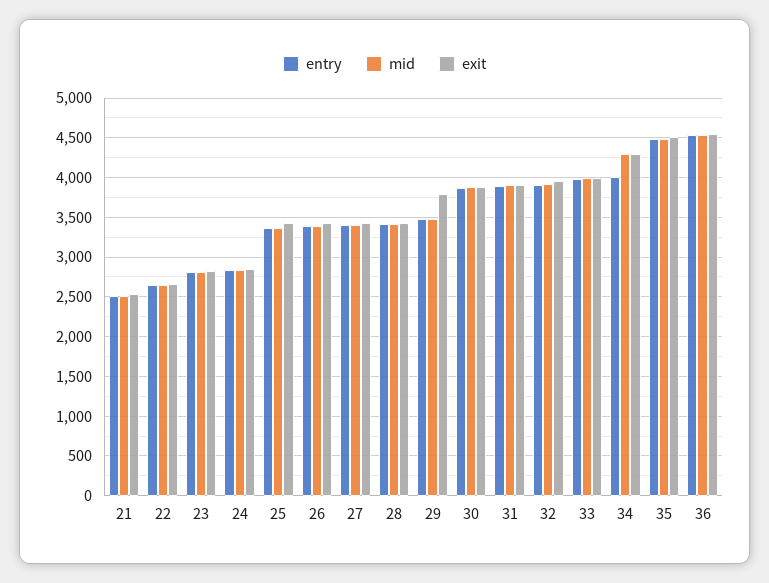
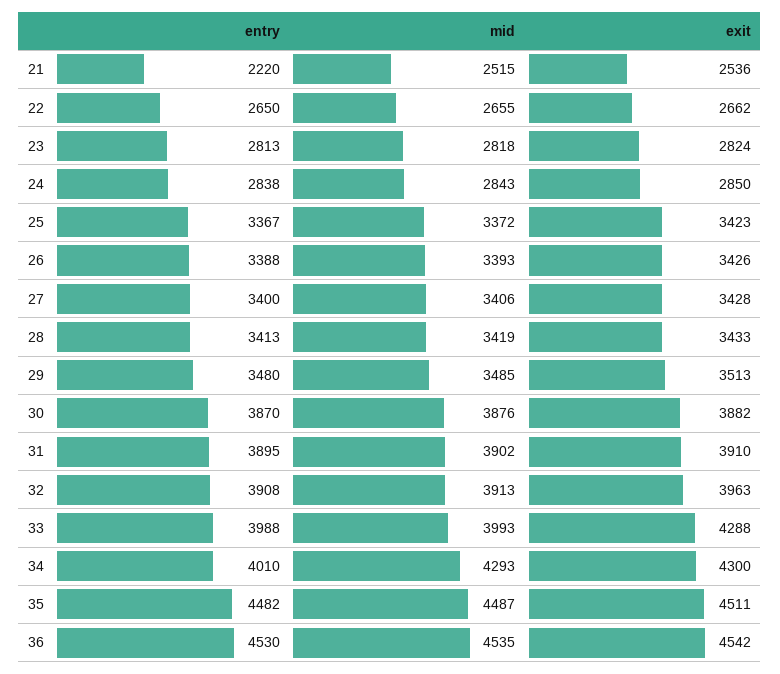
  {
    "entry": {
-     "21": 2500,
+     "21": 2220,
      "22": 2650,
      "23": 2813,
      "24": 2838,
      "25": 3367,
      "26": 3388,
      "27": 3400,
      "28": 3413,
      "29": 3480,
      "30": 3870,
      "31": 3895,
      "32": 3908,
      "33": 3988,
      "34": 4010,
      "35": 4482,
      "36": 4530
    },
    "mid": {
      "21": 2515,
      "22": 2655,
      "23": 2818,
      "24": 2843,
      "25": 3372,
      "26": 3393,
      "27": 3406,
      "28": 3419,
      "29": 3485,
      "30": 3876,
      "31": 3902,
      "32": 3913,
      "33": 3993,
      "34": 4293,
      "35": 4487,
      "36": 4535
    },
    "exit": {
      "21": 2536,
      "22": 2662,
      "23": 2824,
      "24": 2850,
      "25": 3423,
      "26": 3426,
      "27": 3428,
      "28": 3433,
-     "29": 3800,
+     "29": 3513,
      "30": 3882,
      "31": 3910,
      "32": 3963,
-     "33": 4000,
+     "33": 4288,
      "34": 4300,
      "35": 4511,
      "36": 4542
    }
  }

